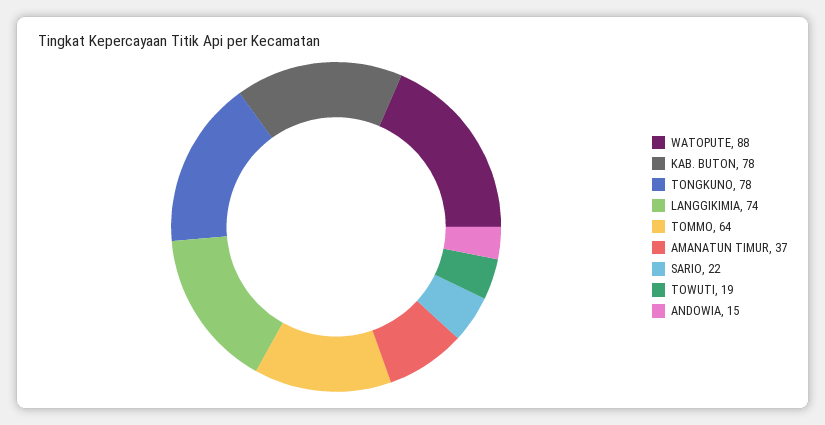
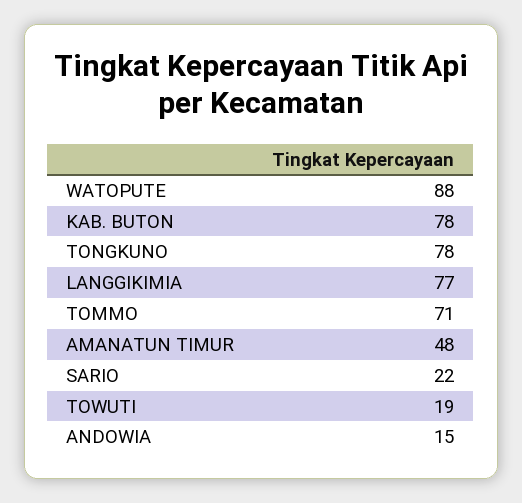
  {
    "WATOPUTE": 88,
    "KAB. BUTON": 78,
    "TONGKUNO": 78,
-   "LANGGIKIMIA": 74,
+   "LANGGIKIMIA": 77,
-   "TOMMO": 64,
+   "TOMMO": 71,
-   "AMANATUN TIMUR": 37,
+   "AMANATUN TIMUR": 48,
    "SARIO": 22,
    "TOWUTI": 19,
    "ANDOWIA": 15
  }

